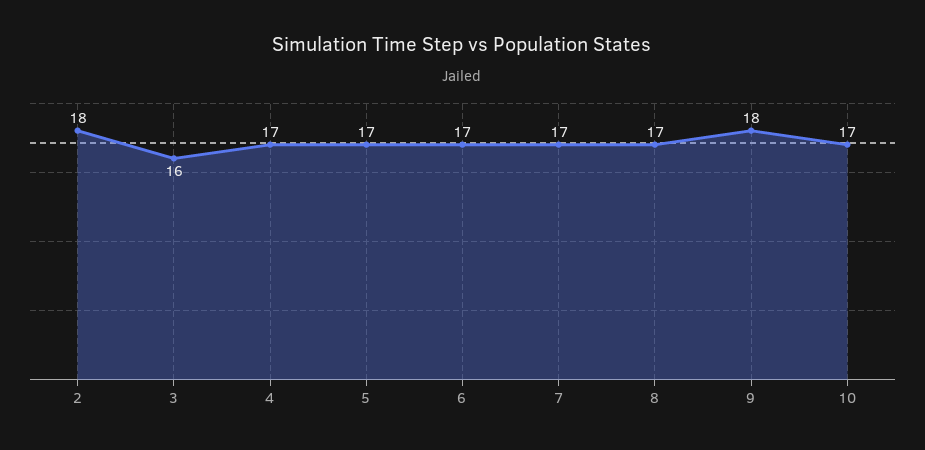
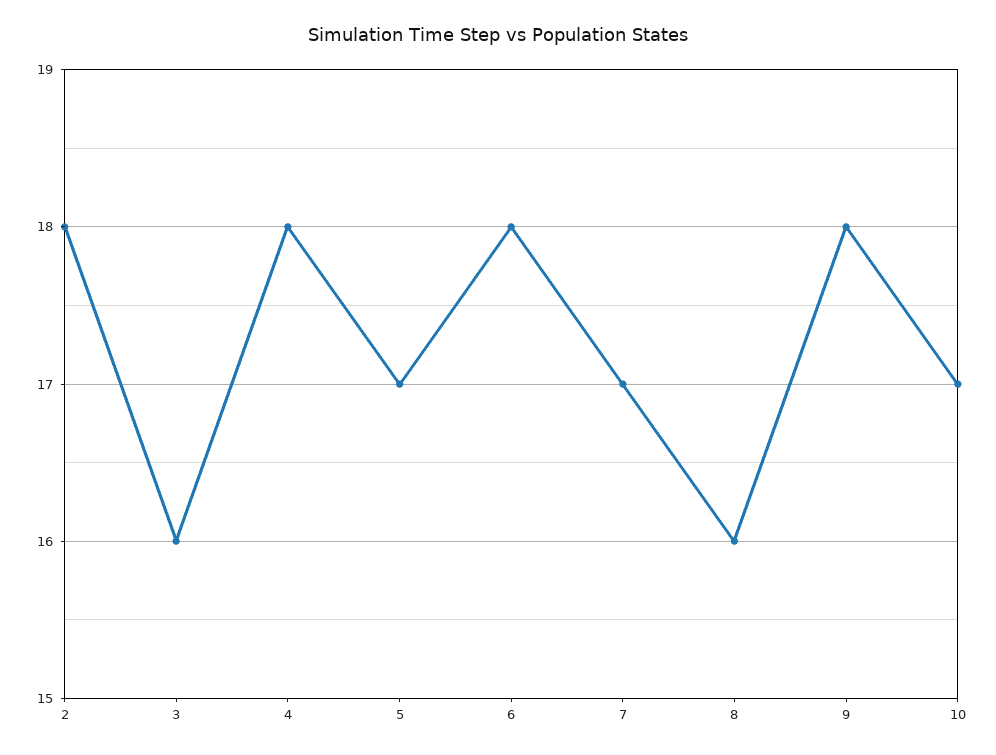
  {
    "2": 18,
    "3": 16,
-   "4": 17,
+   "4": 18,
    "5": 17,
-   "6": 17,
+   "6": 18,
    "7": 17,
-   "8": 17,
+   "8": 16,
    "9": 18,
    "10": 17
  }

